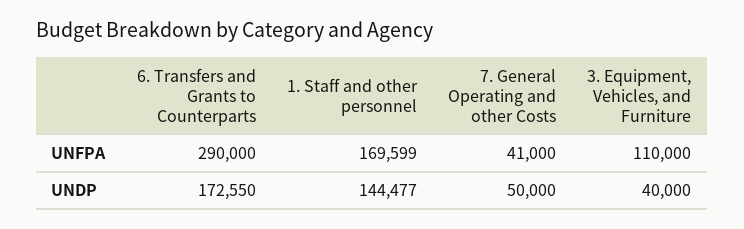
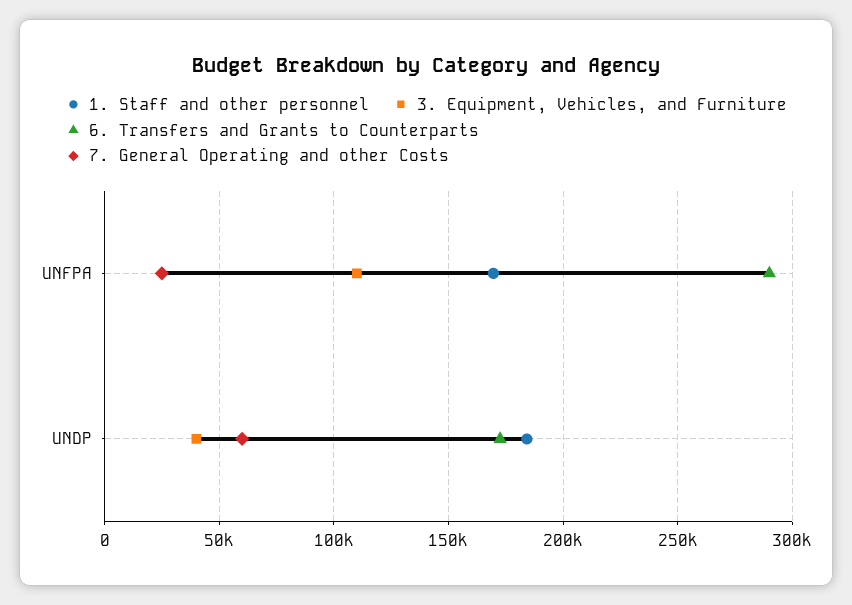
  {
    "6. Transfers and Grants to Counterparts": {
      "UNFPA": 290000,
      "UNDP": 172550
    },
    "1. Staff and other personnel": {
      "UNFPA": 169599,
-     "UNDP": 144477
+     "UNDP": 185000
    },
    "7. General Operating and other Costs": {
-     "UNFPA": 41000,
+     "UNFPA": 25000,
-     "UNDP": 50000
+     "UNDP": 60000
    },
    "3. Equipment, Vehicles, and Furniture": {
      "UNFPA": 110000,
      "UNDP": 40000
    }
  }

